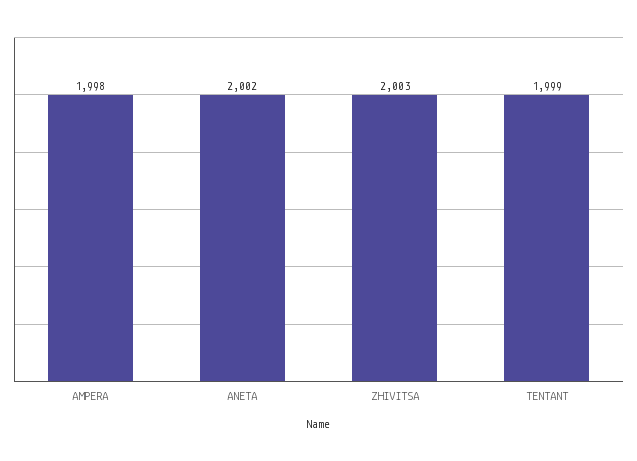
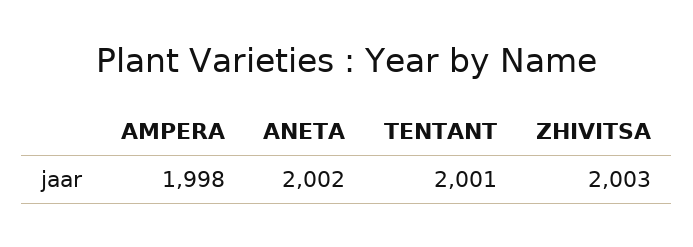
  {
    "AMPERA": 1998,
    "ANETA": 2002,
    "ZHIVITSA": 2003,
-   "TENTANT": 1999
+   "TENTANT": 2001
  }

